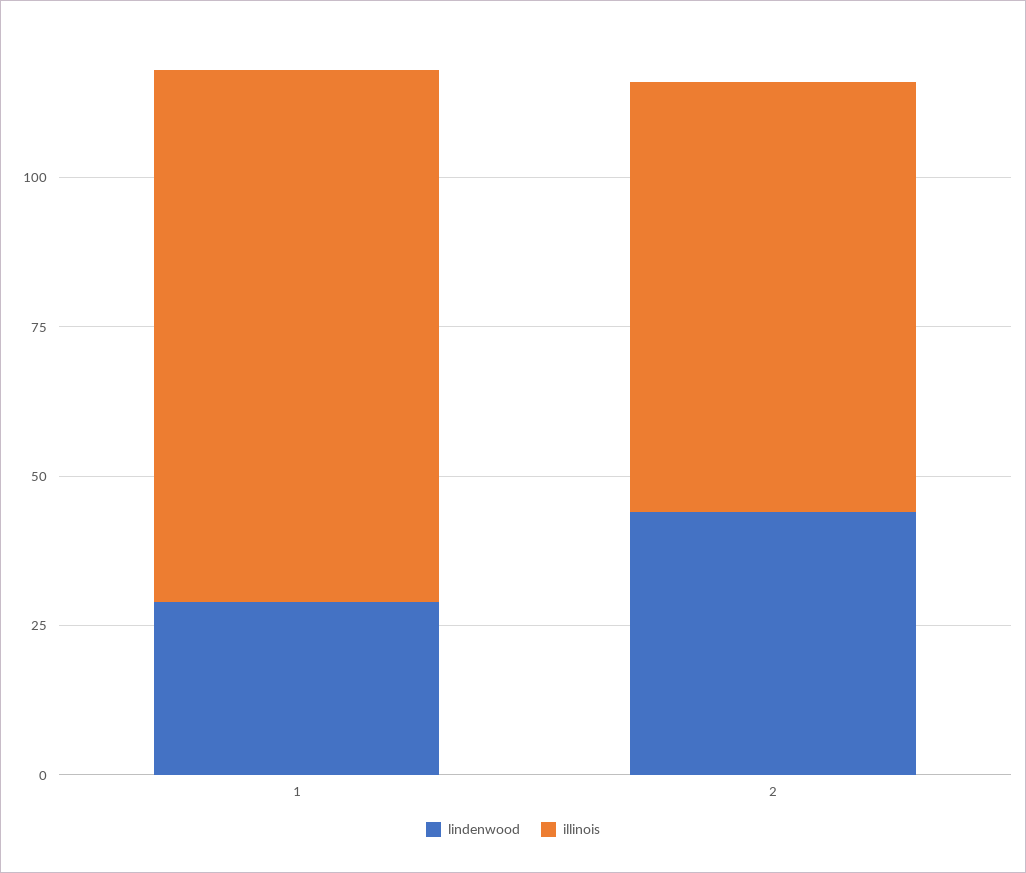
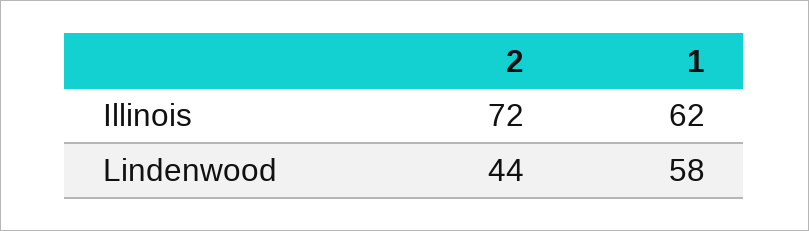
  {
    "lindenwood": {
-     "1": 30,
+     "1": 58,
      "2": 44
    },
    "illinois": {
-     "1": 90,
+     "1": 62,
      "2": 72
    }
  }

